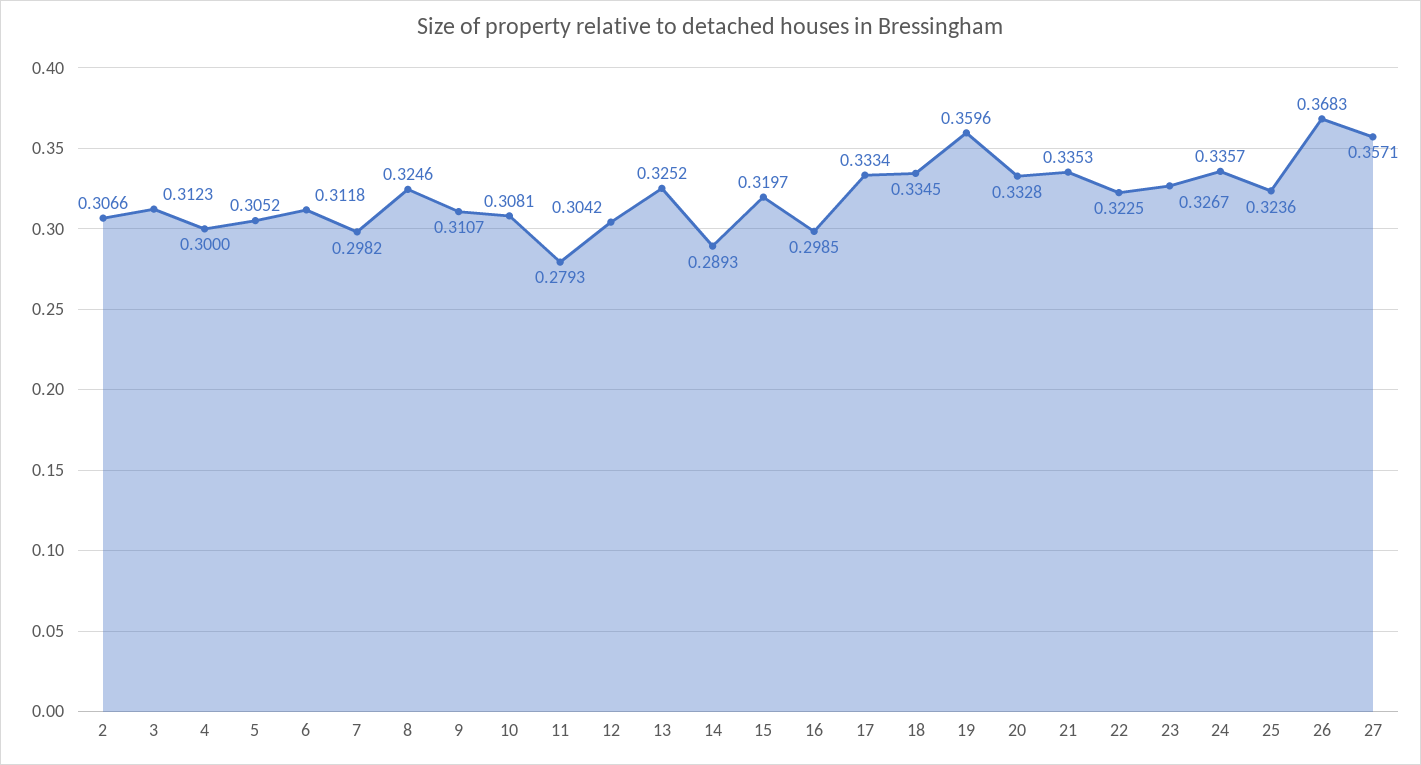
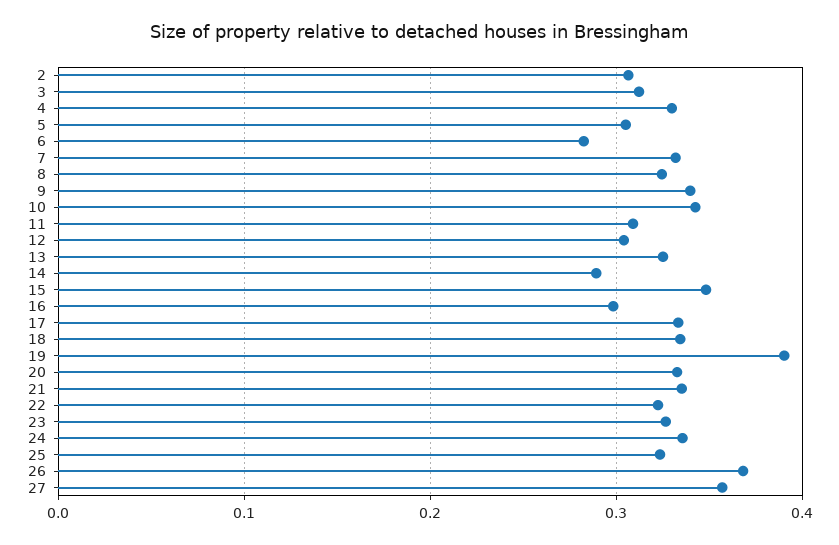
  {
    "2": 0.3066,
    "3": 0.3123,
-   "4": 0.3,
+   "4": 0.33,
    "5": 0.3052,
-   "6": 0.3118,
+   "6": 0.28,
-   "7": 0.2982,
+   "7": 0.33,
    "8": 0.3246,
-   "9": 0.3107,
+   "9": 0.34,
-   "10": 0.3081,
+   "10": 0.34,
-   "11": 0.2793,
+   "11": 0.31,
    "12": 0.3042,
    "13": 0.3252,
    "14": 0.2893,
-   "15": 0.3197,
+   "15": 0.35,
    "16": 0.2985,
    "17": 0.3334,
    "18": 0.3345,
-   "19": 0.3596,
+   "19": 0.39,
    "20": 0.3328,
    "21": 0.3353,
    "22": 0.3225,
    "23": 0.3267,
    "24": 0.3357,
    "25": 0.3236,
    "26": 0.3683,
    "27": 0.3571
  }

